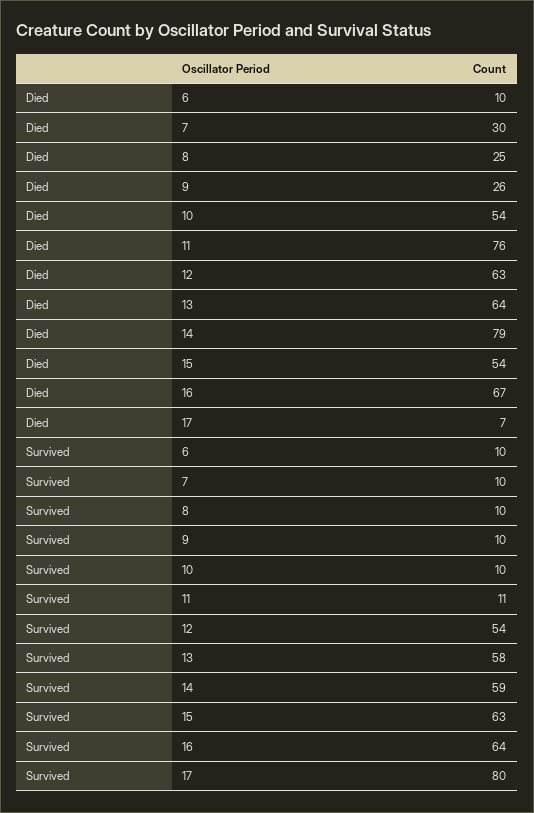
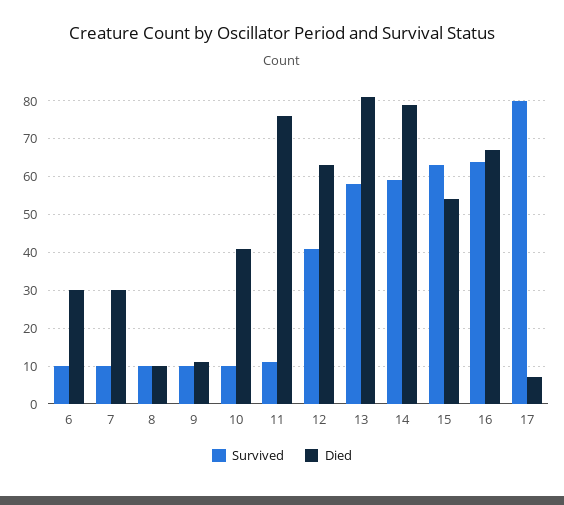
  {
    "Died": {
-     "6": 10,
+     "6": 30,
      "7": 30,
-     "8": 25,
+     "8": 10,
-     "9": 26,
+     "9": 10,
-     "10": 54,
+     "10": 40,
      "11": 76,
      "12": 63,
-     "13": 64,
+     "13": 80,
      "14": 79,
      "15": 54,
      "16": 67,
      "17": 7
    },
    "Survived": {
      "6": 10,
      "7": 10,
      "8": 10,
      "9": 10,
      "10": 10,
      "11": 11,
-     "12": 54,
+     "12": 40,
      "13": 58,
      "14": 59,
      "15": 63,
      "16": 64,
      "17": 80
    }
  }

